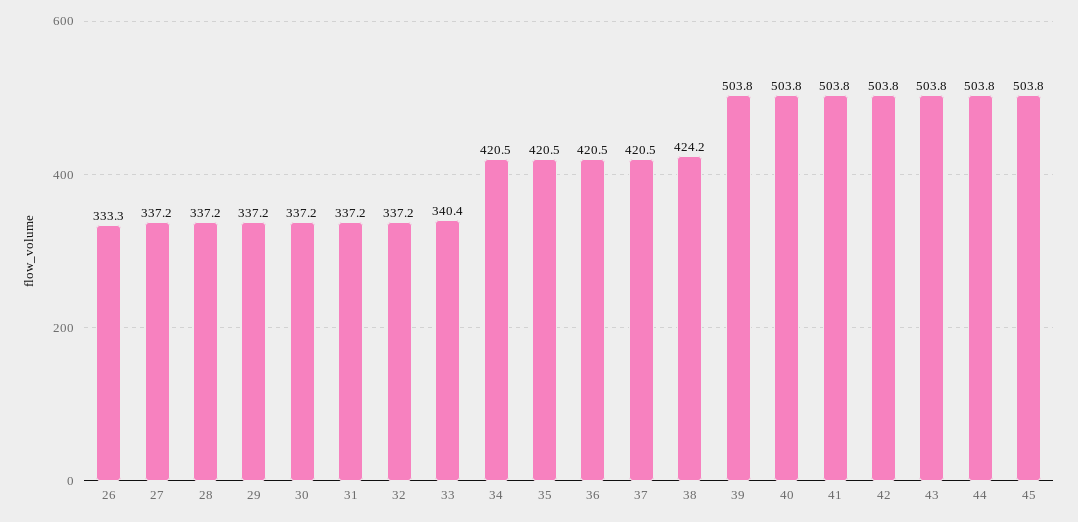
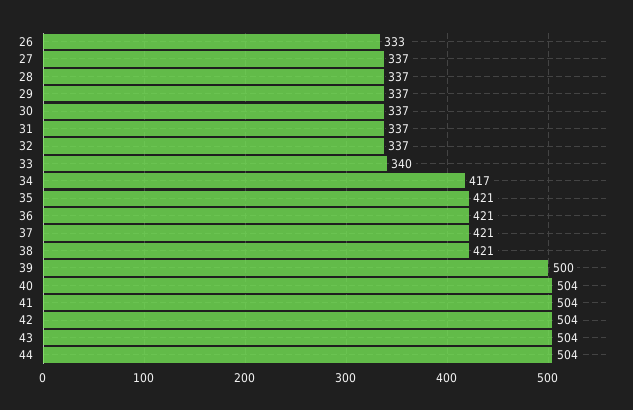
  {
    "26": 333.3,
    "27": 337.2,
    "28": 337.2,
    "29": 337.2,
    "30": 337.2,
    "31": 337.2,
    "32": 337.2,
    "33": 340.4,
-   "34": 420.5,
+   "34": 417,
    "35": 420.5,
    "36": 420.5,
    "37": 420.5,
-   "38": 424.2,
+   "38": 421,
-   "39": 503.8,
+   "39": 500,
    "40": 503.8,
    "41": 503.8,
    "42": 503.8,
    "43": 503.8,
-   "44": 503.8,
+   "44": 503.8
-   "45": 503.8
  }

